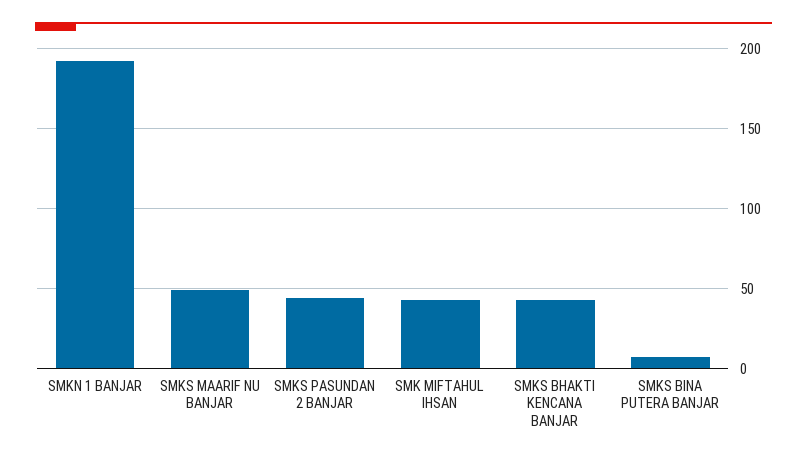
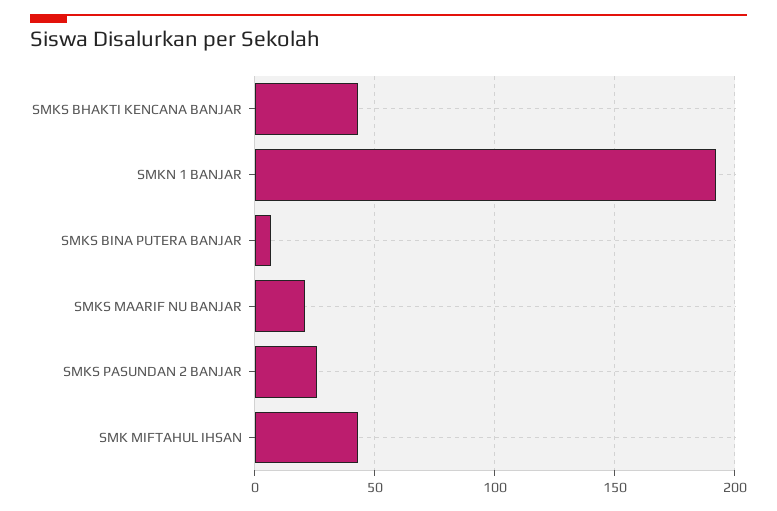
  {
    "SMKN 1 BANJAR": 190,
-   "SMKS MAARIF NU BANJAR": 50,
+   "SMKS MAARIF NU BANJAR": 20,
-   "SMKS PASUNDAN 2 BANJAR": 45,
+   "SMKS PASUNDAN 2 BANJAR": 25,
    "SMK MIFTAHUL IHSAN": 45,
    "SMKS BHAKTI KENCANA BANJAR": 45,
    "SMKS BINA PUTERA BANJAR": 5
  }

